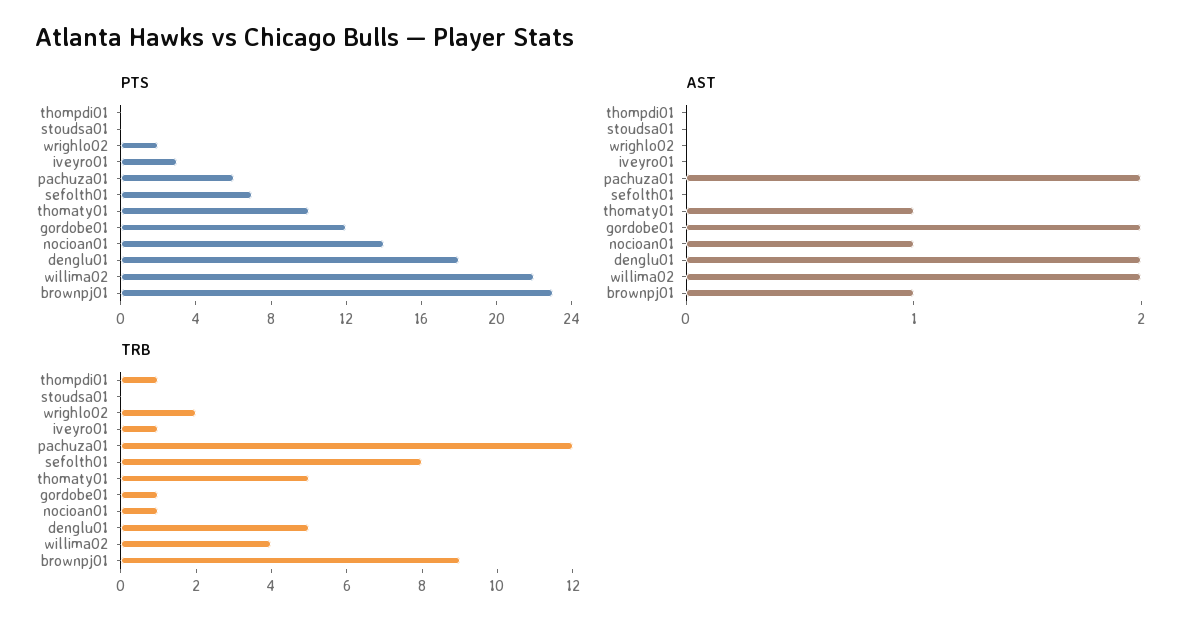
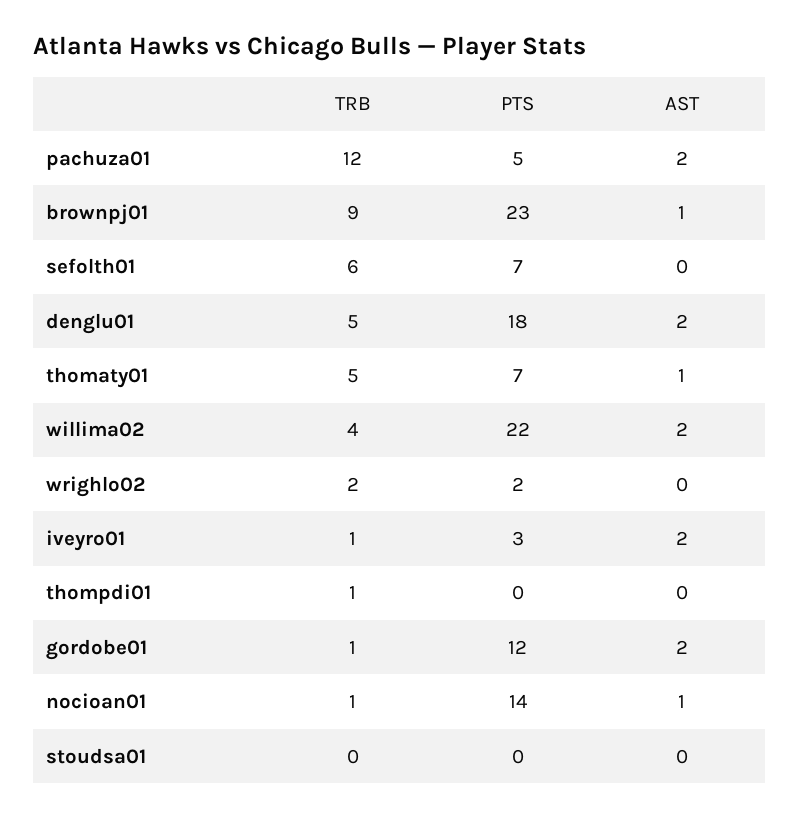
  {
    "PTS": {
      "thompdi01": 0,
      "stoudsa01": 0,
      "wrighlo02": 2,
      "iveyro01": 3,
-     "pachuza01": 6,
+     "pachuza01": 5,
      "sefolth01": 7,
-     "thomaty01": 10,
+     "thomaty01": 7,
      "gordobe01": 12,
      "nocioan01": 14,
      "denglu01": 18,
      "willima02": 22,
      "brownpj01": 23
    },
    "AST": {
      "thompdi01": 0,
      "stoudsa01": 0,
      "wrighlo02": 0,
-     "iveyro01": 0,
+     "iveyro01": 2,
      "pachuza01": 2,
      "sefolth01": 0,
      "thomaty01": 1,
      "gordobe01": 2,
      "nocioan01": 1,
      "denglu01": 2,
      "willima02": 2,
      "brownpj01": 1
    },
    "TRB": {
      "thompdi01": 1,
      "stoudsa01": 0,
      "wrighlo02": 2,
      "iveyro01": 1,
      "pachuza01": 12,
-     "sefolth01": 8,
+     "sefolth01": 6,
      "thomaty01": 5,
      "gordobe01": 1,
      "nocioan01": 1,
      "denglu01": 5,
      "willima02": 4,
      "brownpj01": 9
    }
  }

